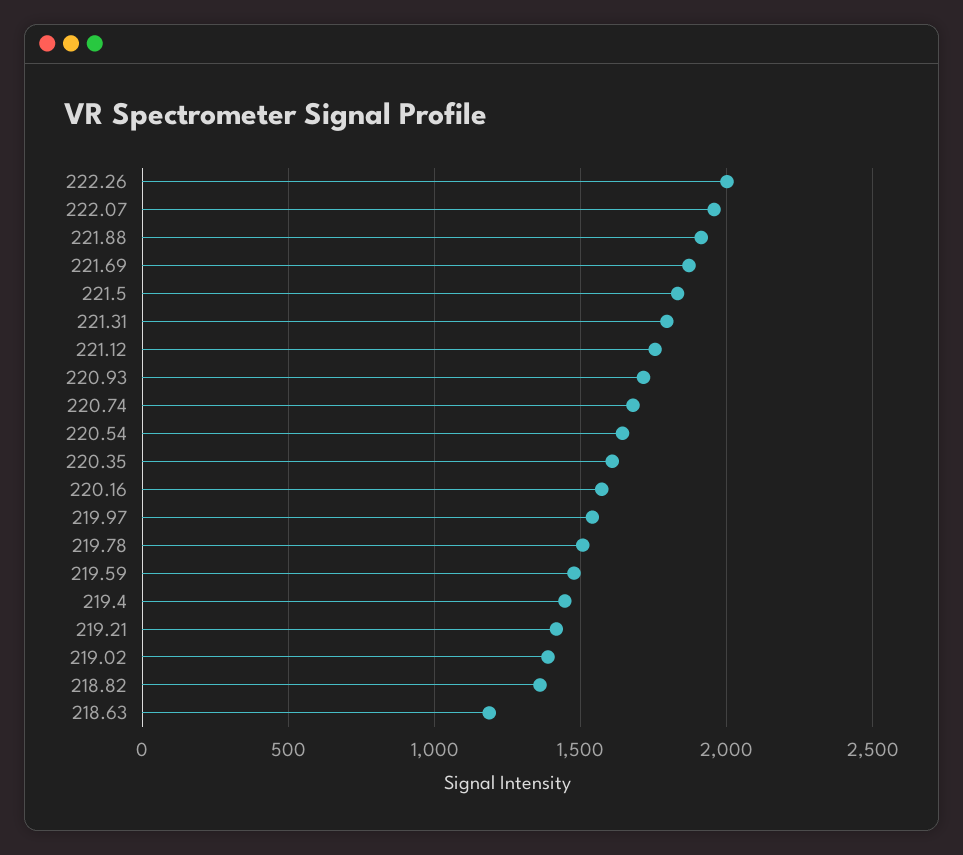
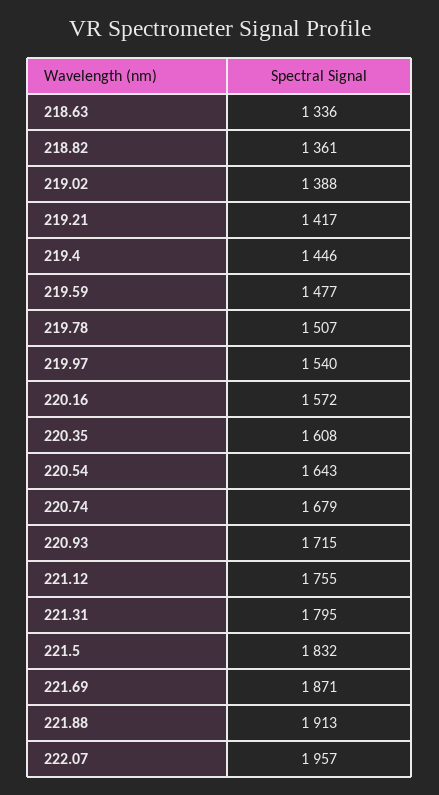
  {
-   "222.26": 2000,
    "222.07": 1957,
    "221.88": 1913,
    "221.69": 1871,
    "221.5": 1832,
    "221.31": 1795,
    "221.12": 1755,
    "220.93": 1715,
    "220.74": 1679,
    "220.54": 1643,
    "220.35": 1608,
    "220.16": 1572,
    "219.97": 1540,
    "219.78": 1507,
    "219.59": 1477,
    "219.4": 1446,
    "219.21": 1417,
    "219.02": 1388,
    "218.82": 1361,
-   "218.63": 1200
+   "218.63": 1336
  }

